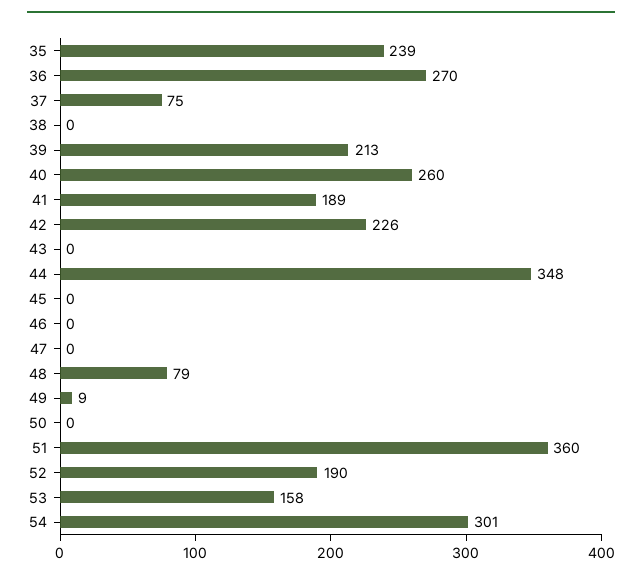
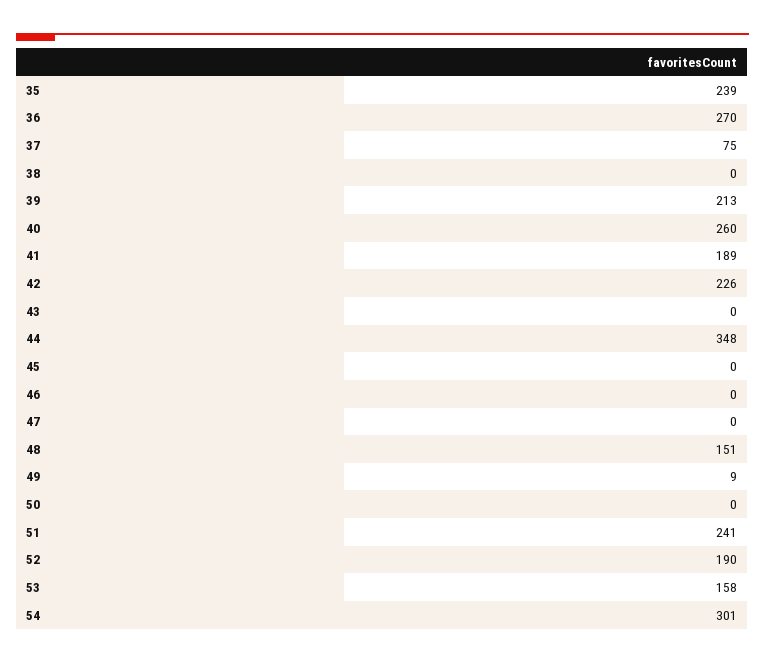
  {
    "35": 239,
    "36": 270,
    "37": 75,
    "38": 0,
    "39": 213,
    "40": 260,
    "41": 189,
    "42": 226,
    "43": 0,
    "44": 348,
    "45": 0,
    "46": 0,
    "47": 0,
-   "48": 79,
+   "48": 151,
    "49": 9,
    "50": 0,
-   "51": 360,
+   "51": 241,
    "52": 190,
    "53": 158,
    "54": 301
  }

